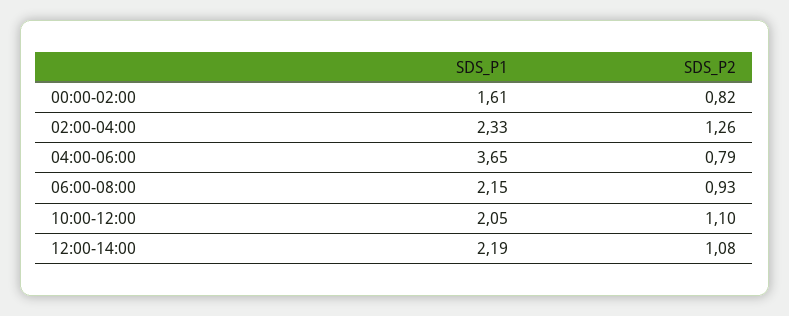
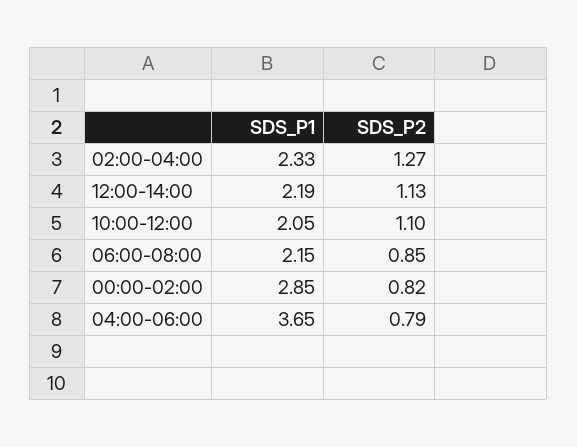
  {
    "SDS_P1": {
-     "00:00-02:00": 1.61,
+     "00:00-02:00": 2.85,
      "02:00-04:00": 2.33,
      "04:00-06:00": 3.65,
      "06:00-08:00": 2.15,
      "10:00-12:00": 2.05,
      "12:00-14:00": 2.19
    },
    "SDS_P2": {
      "00:00-02:00": 0.82,
-     "02:00-04:00": 1.26,
+     "02:00-04:00": 1.27,
      "04:00-06:00": 0.79,
-     "06:00-08:00": 0.93,
+     "06:00-08:00": 0.85,
      "10:00-12:00": 1.1,
-     "12:00-14:00": 1.08
+     "12:00-14:00": 1.13
    }
  }

